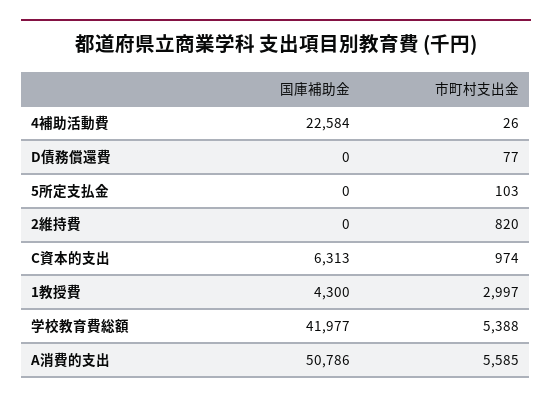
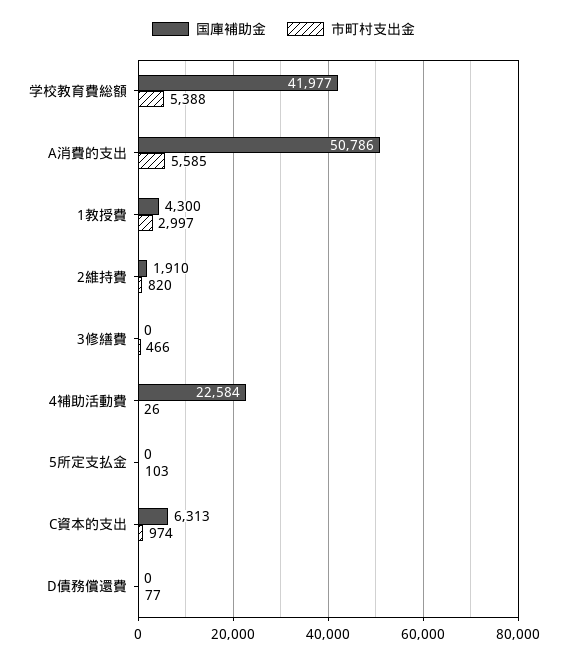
  {
    "国庫補助金": {
      "4補助活動費": 22584,
      "D債務償還費": 0,
      "5所定支払金": 0,
-     "2維持費": 0,
+     "2維持費": 1910,
      "C資本的支出": 6313,
      "1教授費": 4300,
      "学校教育費総額": 41977,
-     "A消費的支出": 50786
+     "A消費的支出": 50786,
+     "3修繕費": 0
    },
    "市町村支出金": {
      "4補助活動費": 26,
      "D債務償還費": 77,
      "5所定支払金": 103,
      "2維持費": 820,
      "C資本的支出": 974,
      "1教授費": 2997,
      "学校教育費総額": 5388,
-     "A消費的支出": 5585
+     "A消費的支出": 5585,
+     "3修繕費": 466
    }
  }

